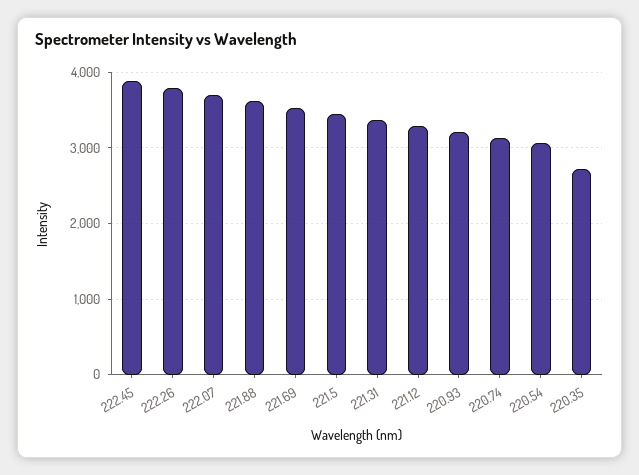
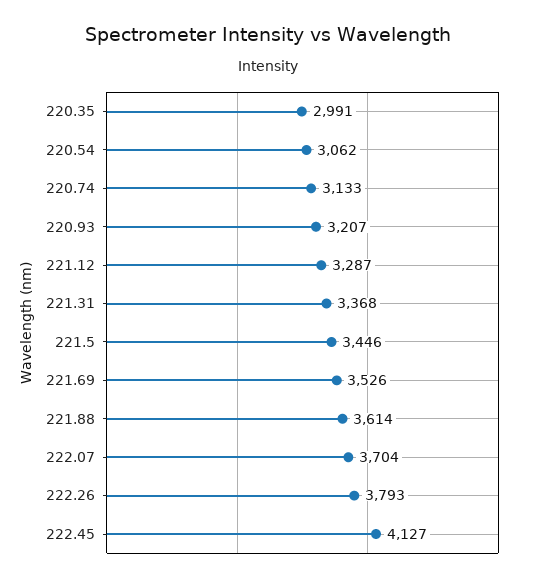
  {
-   "222.45": 3900,
+   "222.45": 4127,
    "222.26": 3793,
    "222.07": 3704,
    "221.88": 3614,
    "221.69": 3526,
    "221.5": 3446,
    "221.31": 3368,
    "221.12": 3287,
    "220.93": 3207,
    "220.74": 3133,
    "220.54": 3062,
-   "220.35": 2700
+   "220.35": 2991
  }

